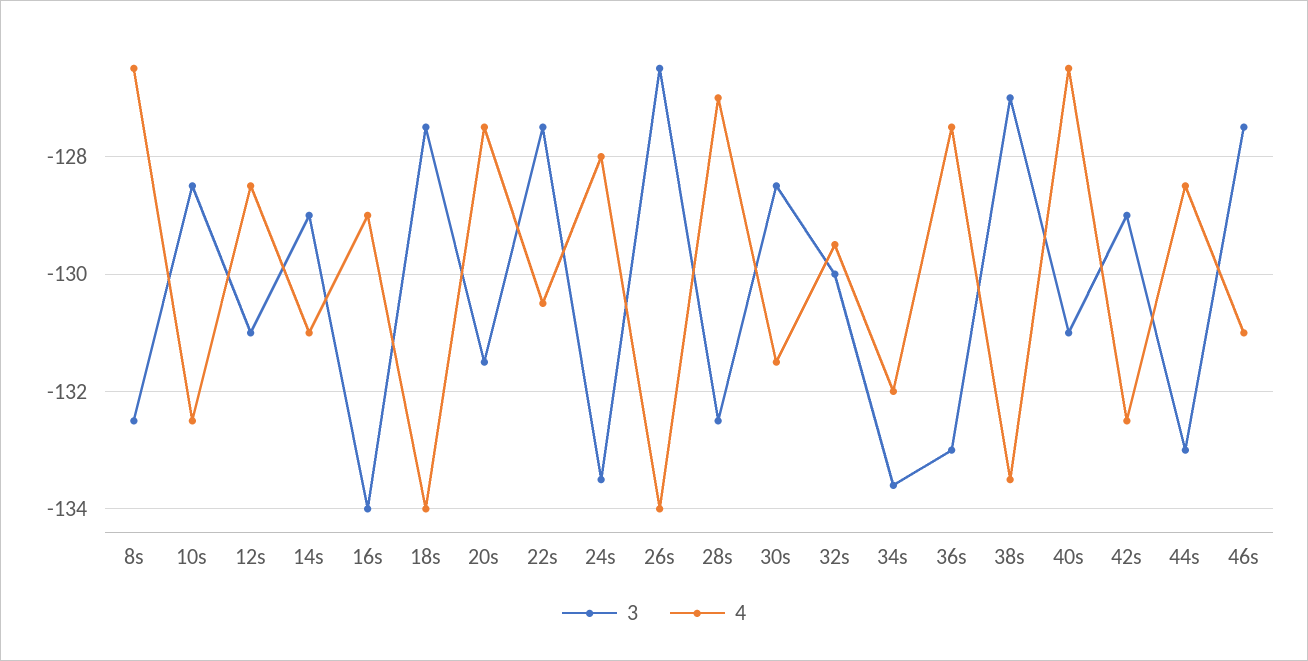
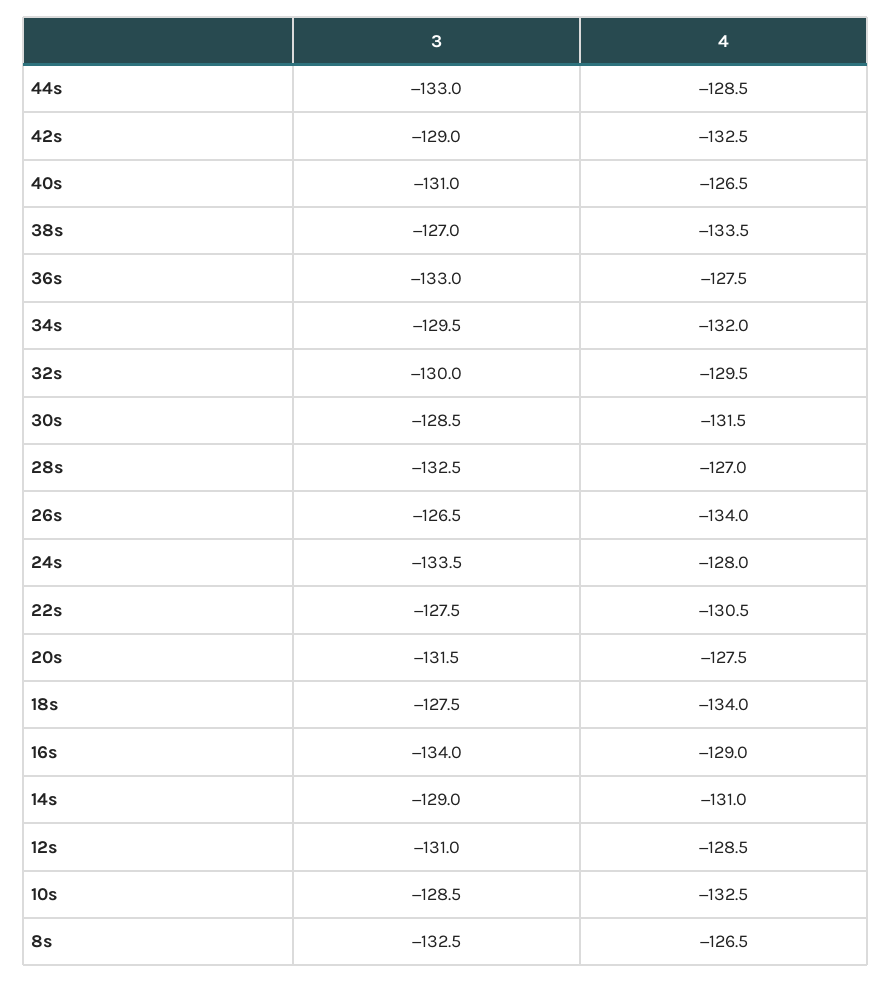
  {
    "3": {
      "8s": -132.5,
      "10s": -128.5,
      "12s": -131,
      "14s": -129,
      "16s": -134,
      "18s": -127.5,
      "20s": -131.5,
      "22s": -127.5,
      "24s": -133.5,
      "26s": -126.5,
      "28s": -132.5,
      "30s": -128.5,
      "32s": -130,
-     "34s": -133.5,
+     "34s": -129.5,
      "36s": -133,
      "38s": -127,
      "40s": -131,
      "42s": -129,
-     "44s": -133,
+     "44s": -133
-     "46s": -127.5
    },
    "4": {
      "8s": -126.5,
      "10s": -132.5,
      "12s": -128.5,
      "14s": -131,
      "16s": -129,
      "18s": -134,
      "20s": -127.5,
      "22s": -130.5,
      "24s": -128,
      "26s": -134,
      "28s": -127,
      "30s": -131.5,
      "32s": -129.5,
      "34s": -132,
      "36s": -127.5,
      "38s": -133.5,
      "40s": -126.5,
      "42s": -132.5,
-     "44s": -128.5,
+     "44s": -128.5
-     "46s": -131
    }
  }

